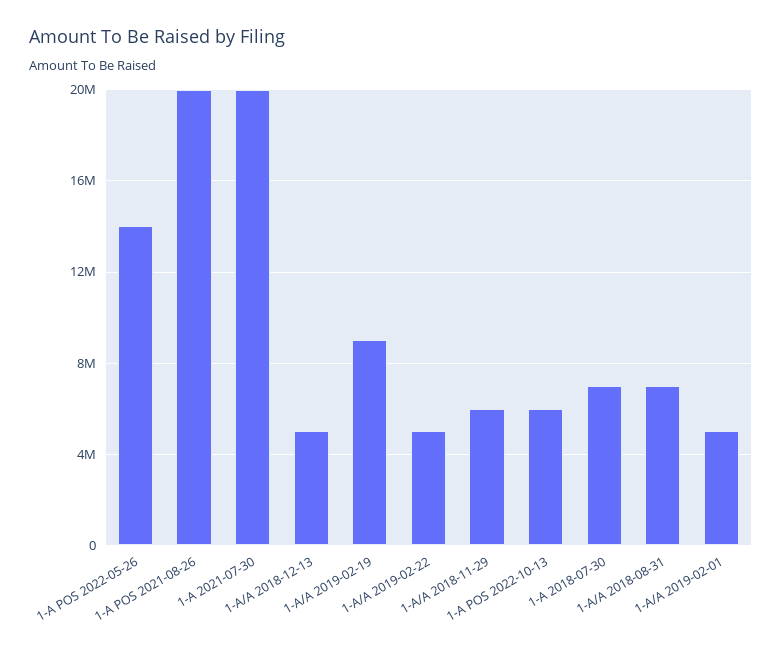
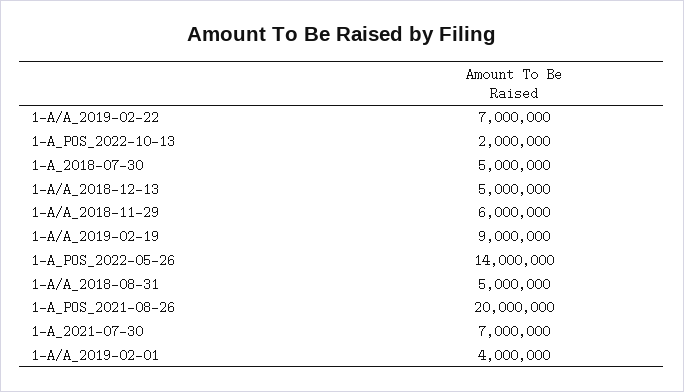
  {
    "1-A POS 2022-05-26": 14000000,
    "1-A POS 2021-08-26": 20000000,
-   "1-A 2021-07-30": 20000000,
+   "1-A 2021-07-30": 7000000,
    "1-A/A 2018-12-13": 5000000,
    "1-A/A 2019-02-19": 9000000,
-   "1-A/A 2019-02-22": 5000000,
+   "1-A/A 2019-02-22": 7000000,
    "1-A/A 2018-11-29": 6000000,
-   "1-A POS 2022-10-13": 6000000,
+   "1-A POS 2022-10-13": 2000000,
-   "1-A 2018-07-30": 7000000,
+   "1-A 2018-07-30": 5000000,
-   "1-A/A 2018-08-31": 7000000,
+   "1-A/A 2018-08-31": 5000000,
-   "1-A/A 2019-02-01": 5000000
+   "1-A/A 2019-02-01": 4000000
  }

